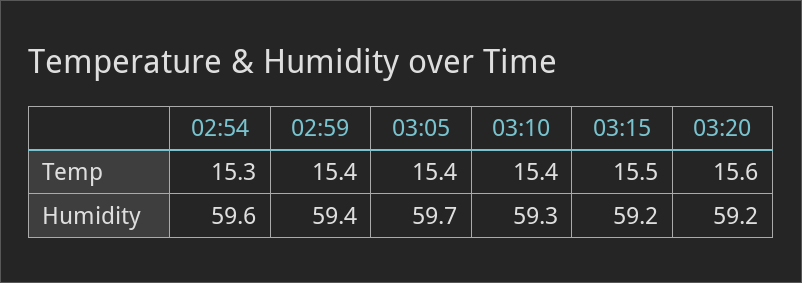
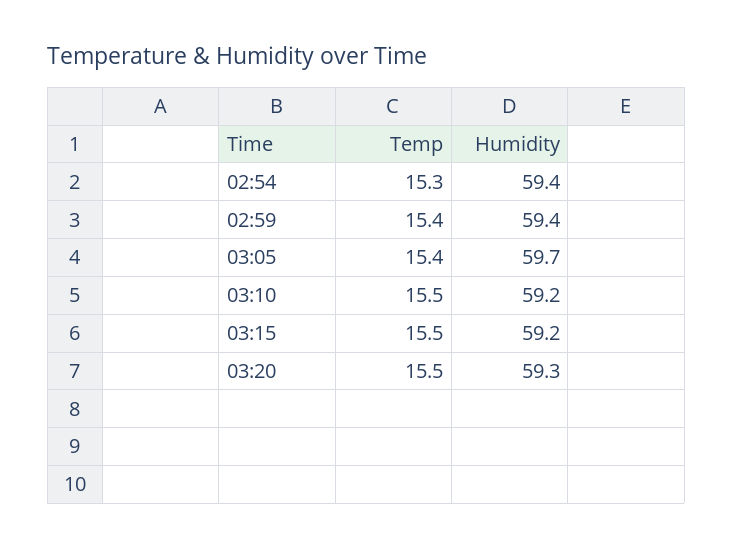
  {
    "02:54": {
      "Temp": 15.3,
-     "Humidity": 59.6
+     "Humidity": 59.4
    },
    "02:59": {
      "Temp": 15.4,
      "Humidity": 59.4
    },
    "03:05": {
      "Temp": 15.4,
      "Humidity": 59.7
    },
    "03:10": {
-     "Temp": 15.4,
+     "Temp": 15.5,
-     "Humidity": 59.3
+     "Humidity": 59.2
    },
    "03:15": {
      "Temp": 15.5,
      "Humidity": 59.2
    },
    "03:20": {
-     "Temp": 15.6,
+     "Temp": 15.5,
-     "Humidity": 59.2
+     "Humidity": 59.3
    }
  }

